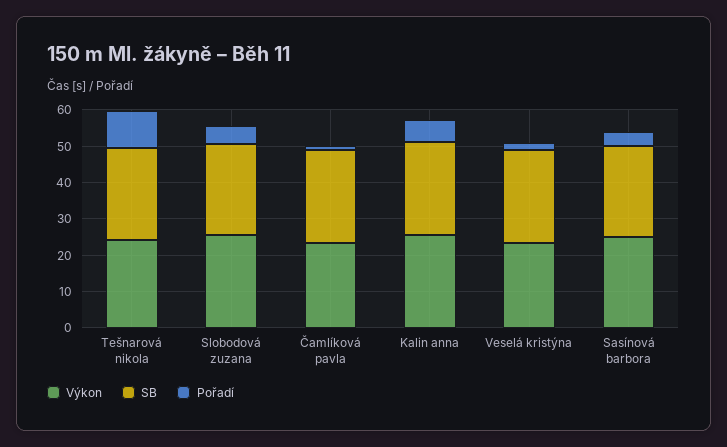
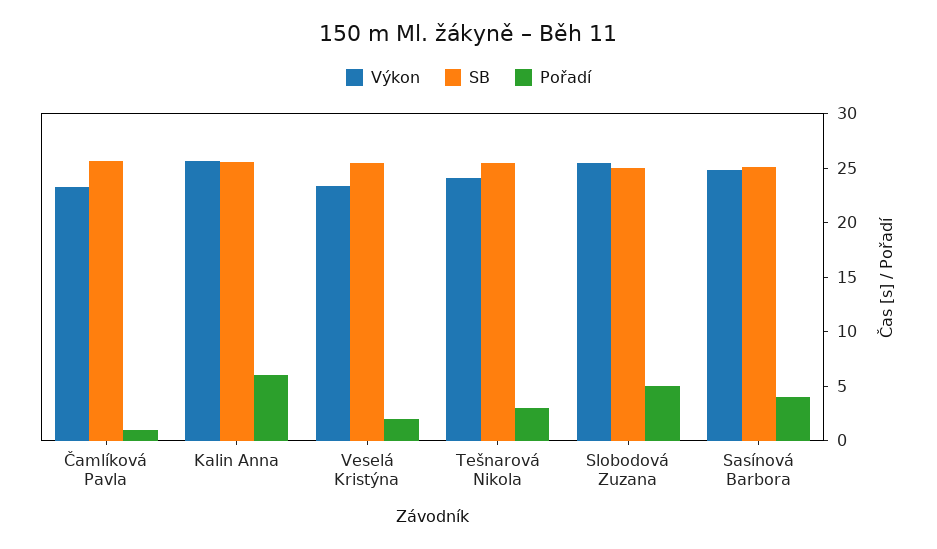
  {
    "Výkon": {
      "Tešnarová nikola": 24,
      "Slobodová zuzana": 26,
      "Čamlíková pavla": 23,
      "Kalin anna": 26,
      "Veselá kristýna": 23,
      "Sasínová barbora": 25
    },
    "SB": {
      "Tešnarová nikola": 25,
      "Slobodová zuzana": 25,
      "Čamlíková pavla": 26,
      "Kalin anna": 26,
      "Veselá kristýna": 26,
      "Sasínová barbora": 25
    },
    "Pořadí": {
-     "Tešnarová nikola": 10,
+     "Tešnarová nikola": 3,
      "Slobodová zuzana": 5,
      "Čamlíková pavla": 1,
      "Kalin anna": 6,
      "Veselá kristýna": 2,
      "Sasínová barbora": 4
    }
  }

